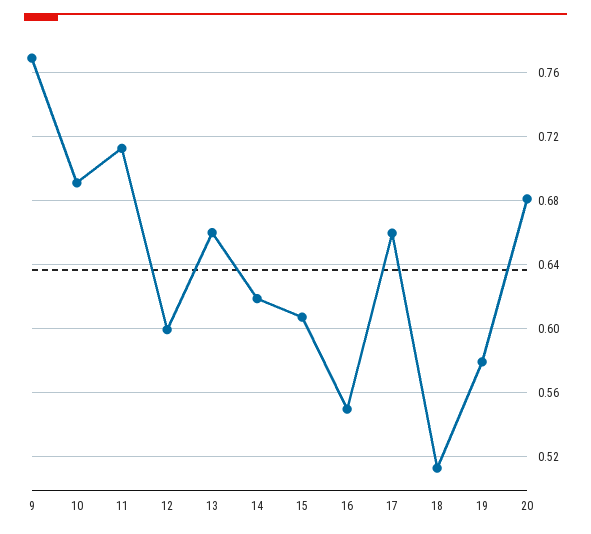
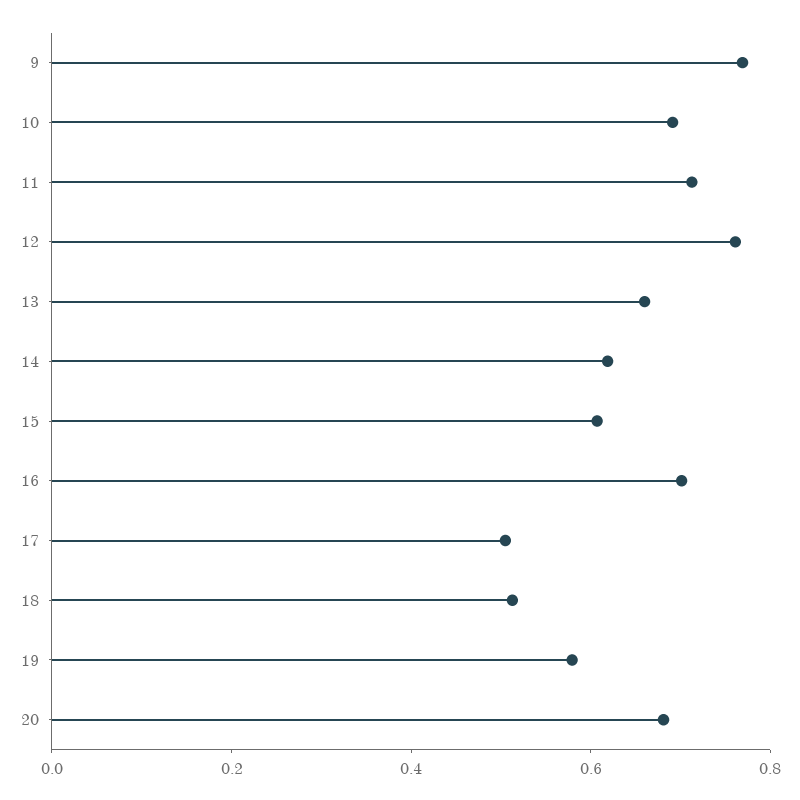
  {
    "9": 0.77,
    "10": 0.69,
    "11": 0.715,
-   "12": 0.6,
+   "12": 0.75,
    "13": 0.66,
    "14": 0.62,
    "15": 0.605,
-   "16": 0.55,
+   "16": 0.7,
-   "17": 0.66,
+   "17": 0.5,
    "18": 0.515,
    "19": 0.58,
    "20": 0.68
  }

